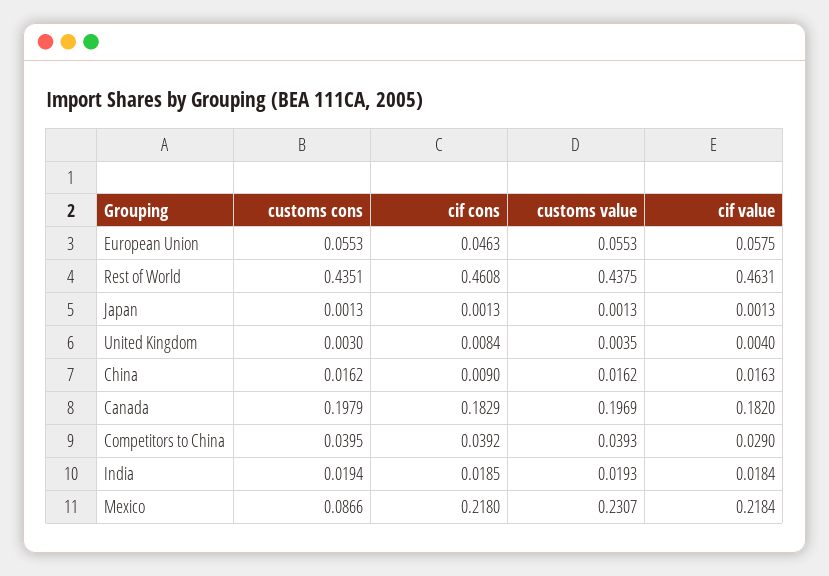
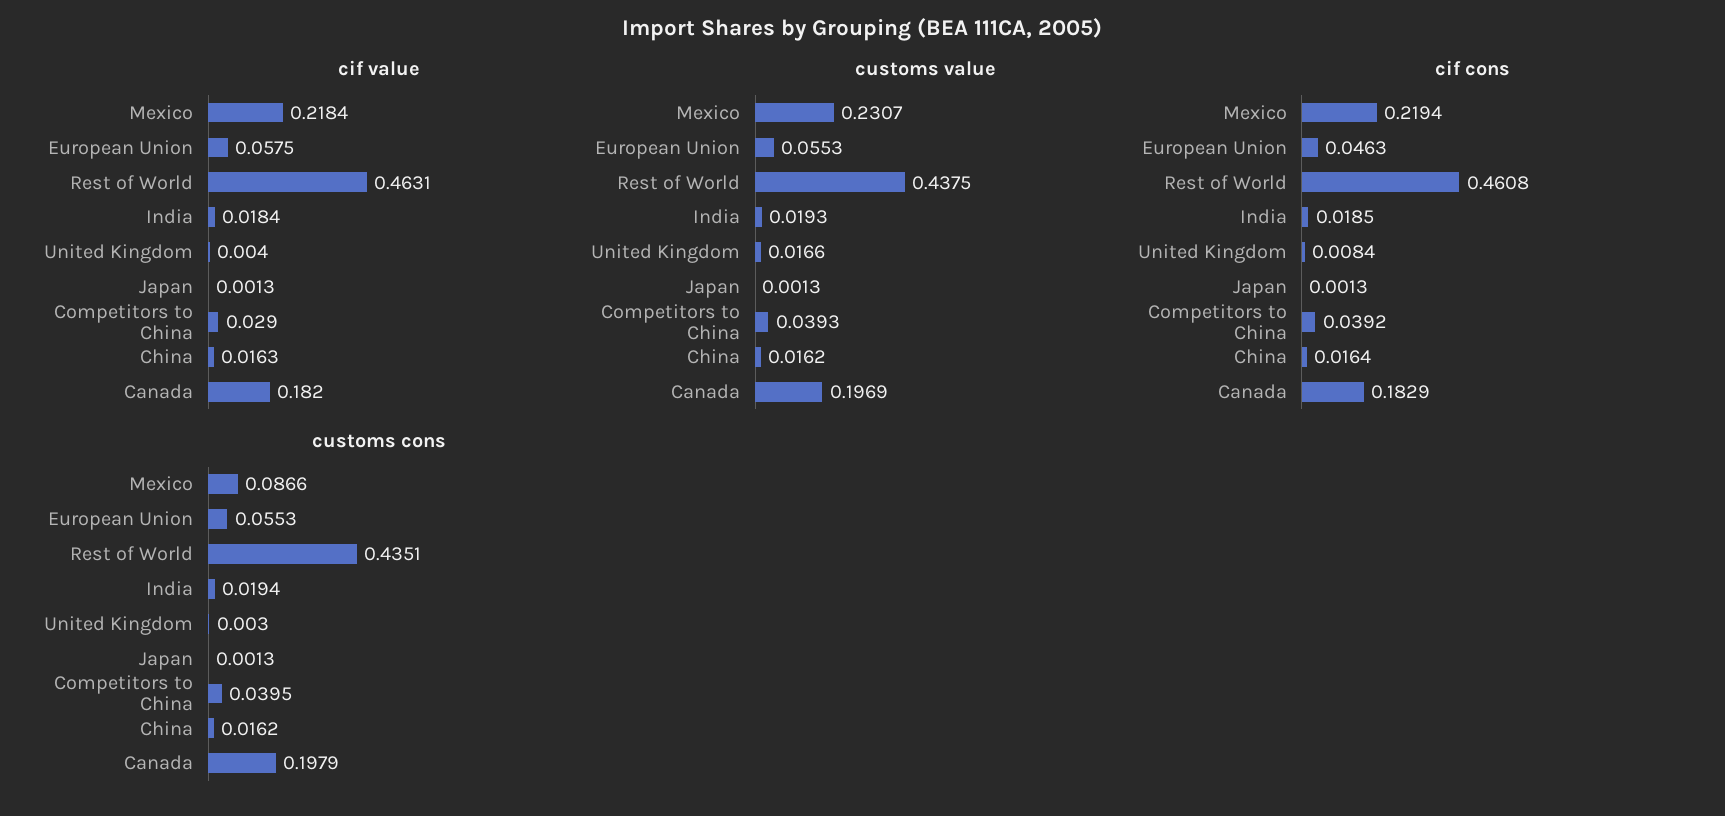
  {
    "customs cons": {
      "European Union": 0.0553,
      "Rest of World": 0.4351,
      "Japan": 0.0013,
      "United Kingdom": 0.003,
      "China": 0.0162,
      "Canada": 0.1979,
      "Competitors to China": 0.0395,
      "India": 0.0194,
      "Mexico": 0.0866
    },
    "cif cons": {
      "European Union": 0.0463,
      "Rest of World": 0.4608,
      "Japan": 0.0013,
      "United Kingdom": 0.0084,
-     "China": 0.009,
+     "China": 0.0164,
      "Canada": 0.1829,
      "Competitors to China": 0.0392,
      "India": 0.0185,
-     "Mexico": 0.218
+     "Mexico": 0.2194
    },
    "customs value": {
      "European Union": 0.0553,
      "Rest of World": 0.4375,
      "Japan": 0.0013,
-     "United Kingdom": 0.0035,
+     "United Kingdom": 0.0166,
      "China": 0.0162,
      "Canada": 0.1969,
      "Competitors to China": 0.0393,
      "India": 0.0193,
      "Mexico": 0.2307
    },
    "cif value": {
      "European Union": 0.0575,
      "Rest of World": 0.4631,
      "Japan": 0.0013,
      "United Kingdom": 0.004,
      "China": 0.0163,
      "Canada": 0.182,
      "Competitors to China": 0.029,
      "India": 0.0184,
      "Mexico": 0.2184
    }
  }

